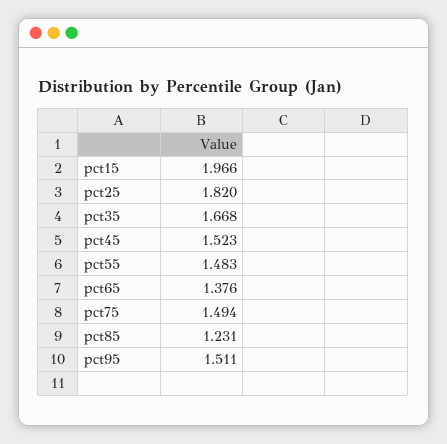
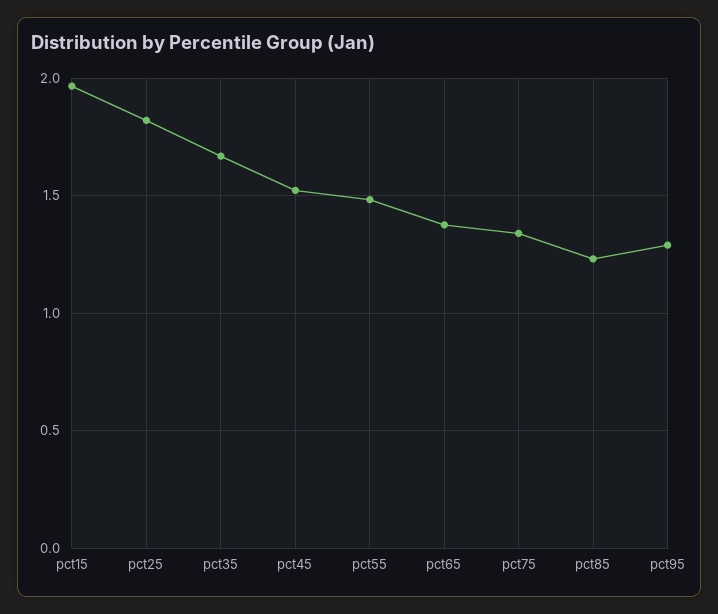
  {
    "pct15": 1.966,
    "pct25": 1.82,
    "pct35": 1.668,
    "pct45": 1.523,
    "pct55": 1.483,
    "pct65": 1.376,
-   "pct75": 1.494,
+   "pct75": 1.35,
    "pct85": 1.231,
-   "pct95": 1.511
+   "pct95": 1.3
  }

